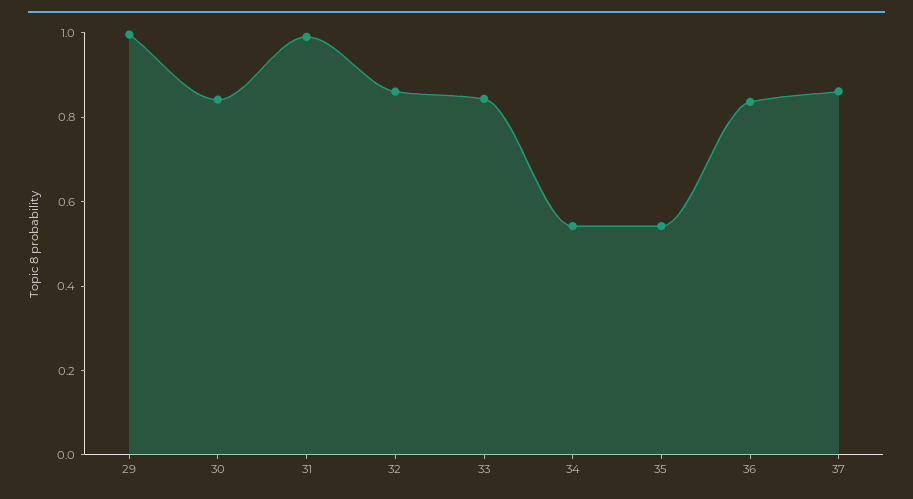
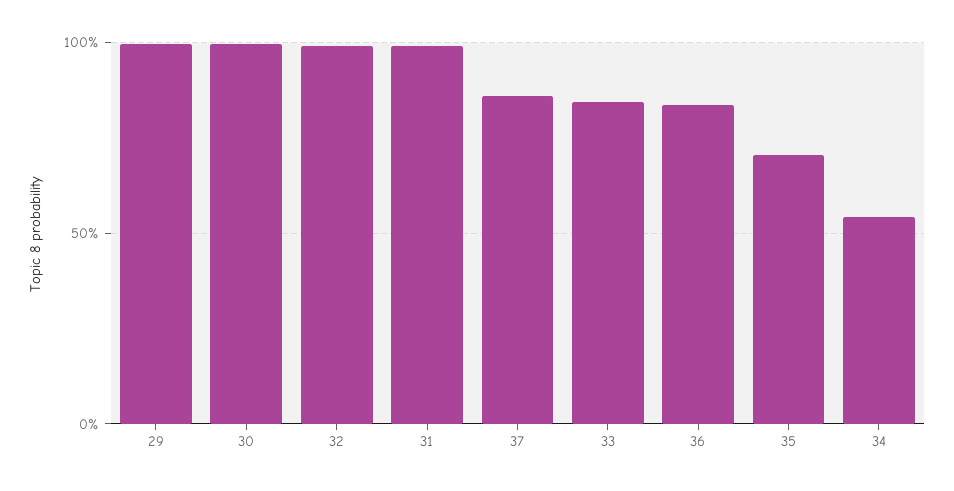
  {
    "29": 1,
-   "30": 0.85,
+   "30": 1,
    "31": 1,
-   "32": 0.85,
+   "32": 1,
    "33": 0.85,
    "34": 0.55,
-   "35": 0.55,
+   "35": 0.7,
    "36": 0.85,
    "37": 0.85
  }

